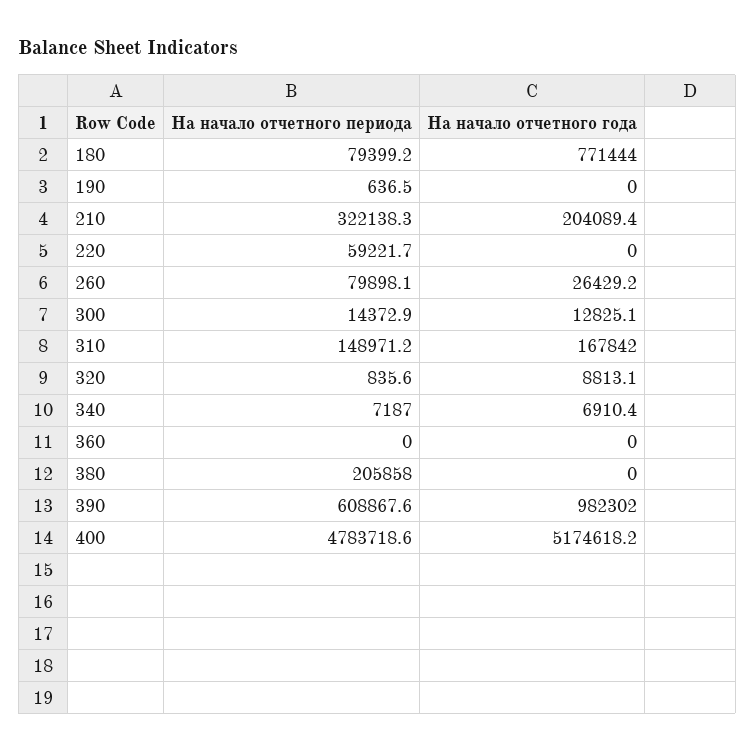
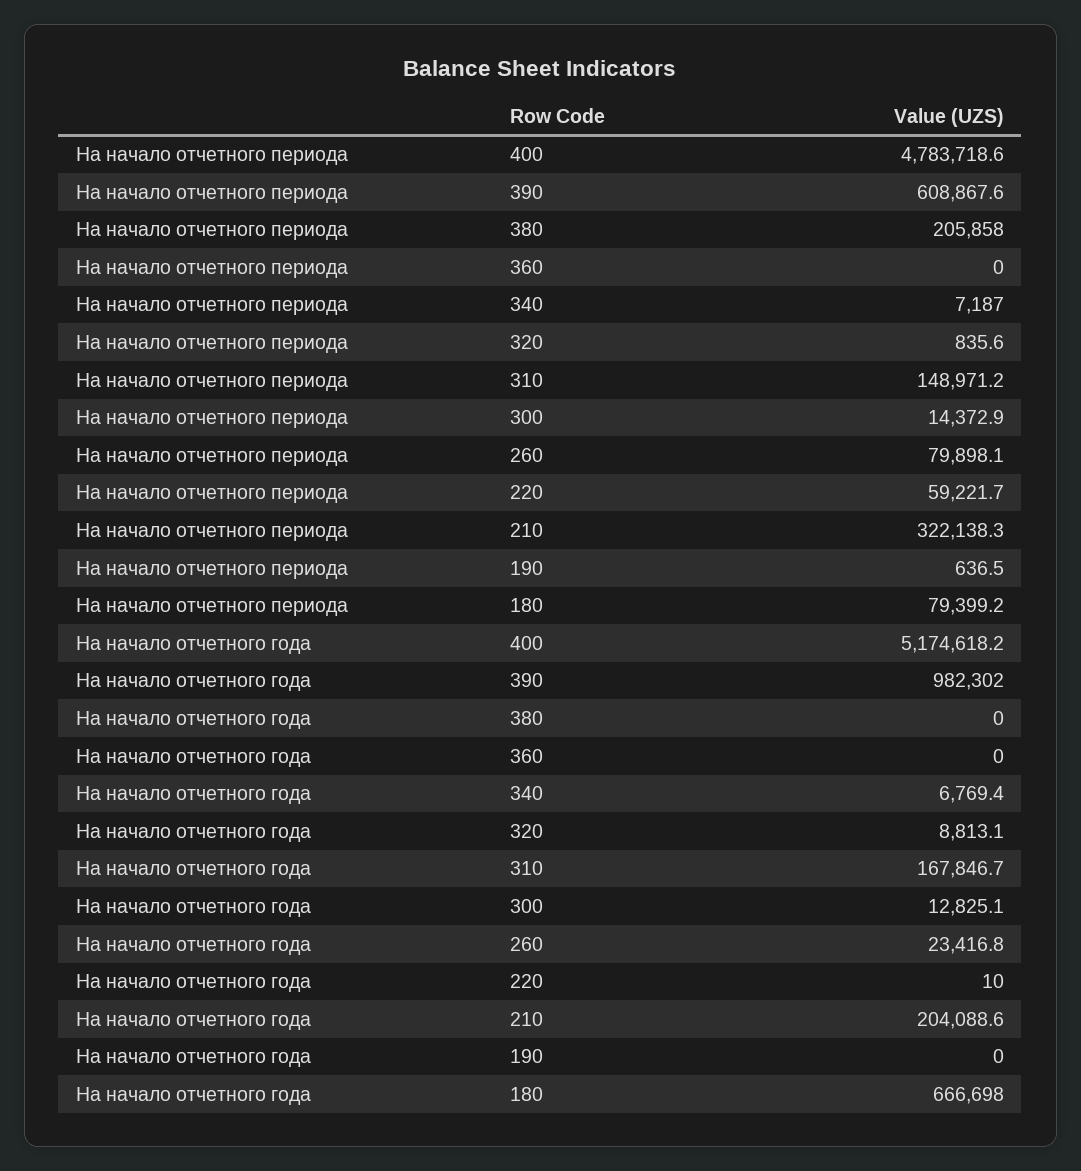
  {
    "На начало отчетного периода": {
      "180": 79399.2,
      "190": 636.5,
      "210": 322138.3,
      "220": 59221.7,
      "260": 79898.1,
      "300": 14372.9,
      "310": 148971.2,
      "320": 835.6,
      "340": 7187,
      "360": 0,
      "380": 205858,
      "390": 608867.6,
      "400": 4783718.6
    },
    "На начало отчетного года": {
-     "180": 771444,
+     "180": 666698,
      "190": 0,
-     "210": 204089.4,
+     "210": 204088.6,
-     "220": 0,
+     "220": 10,
-     "260": 26429.2,
+     "260": 23416.8,
      "300": 12825.1,
-     "310": 167842,
+     "310": 167846.7,
      "320": 8813.1,
-     "340": 6910.4,
+     "340": 6769.4,
      "360": 0,
      "380": 0,
      "390": 982302,
      "400": 5174618.2
    }
  }

